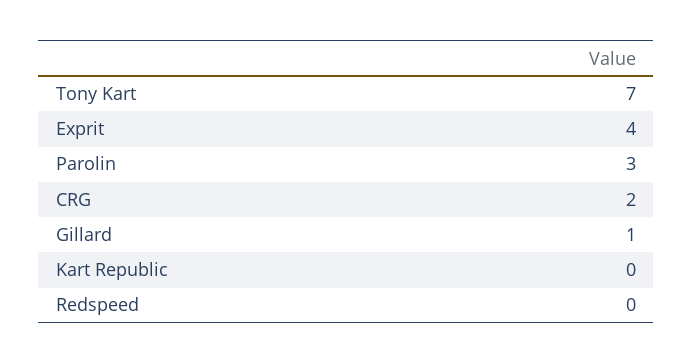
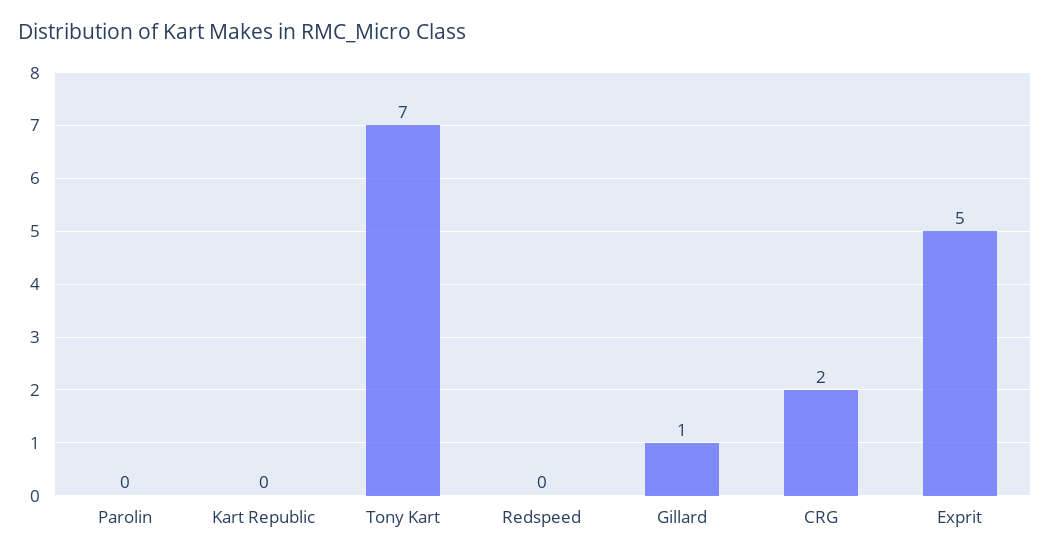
  {
    "Tony Kart": 7,
-   "Exprit": 4,
+   "Exprit": 5,
-   "Parolin": 3,
+   "Parolin": 0,
    "CRG": 2,
    "Gillard": 1,
    "Kart Republic": 0,
    "Redspeed": 0
  }

